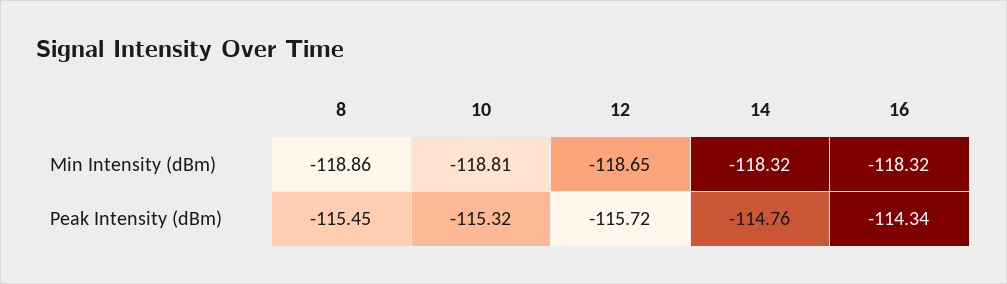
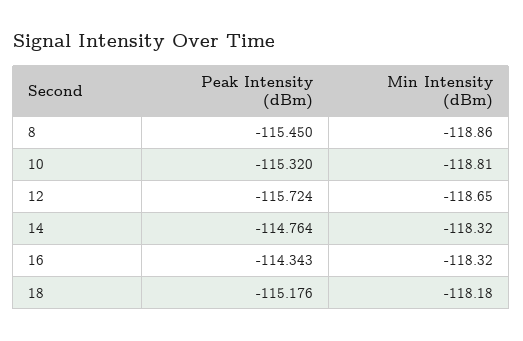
  {
    "8": {
      "Min Intensity (dBm)": -118.86,
      "Peak Intensity (dBm)": -115.45
    },
    "10": {
      "Min Intensity (dBm)": -118.81,
      "Peak Intensity (dBm)": -115.32
    },
    "12": {
      "Min Intensity (dBm)": -118.65,
      "Peak Intensity (dBm)": -115.724
    },
    "14": {
      "Min Intensity (dBm)": -118.32,
      "Peak Intensity (dBm)": -114.764
    },
    "16": {
      "Min Intensity (dBm)": -118.32,
      "Peak Intensity (dBm)": -114.343
-   }
+   },
+   "18": {
+     "Peak Intensity (dBm)": -115.176,
+     "Min Intensity (dBm)": -118.18
+   }
  }

